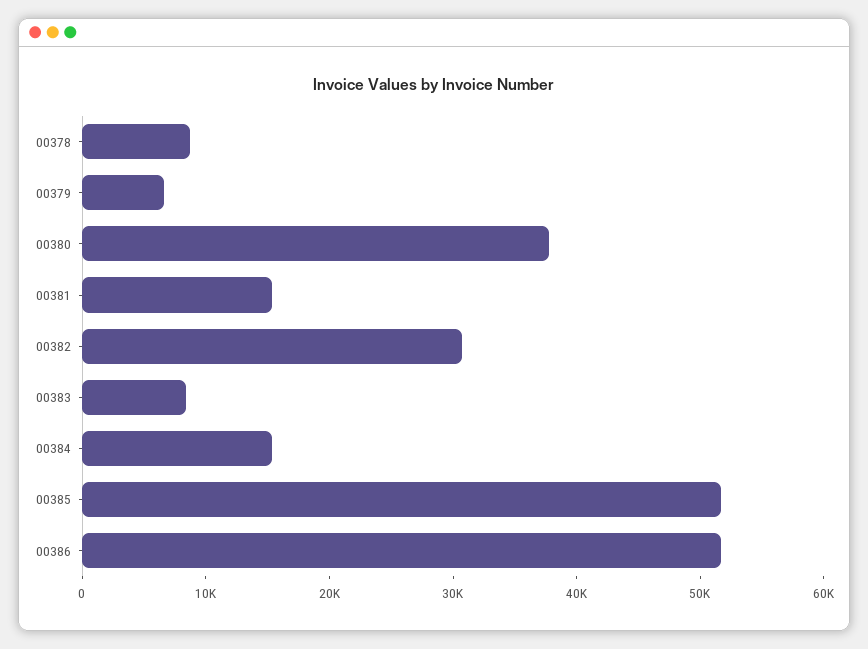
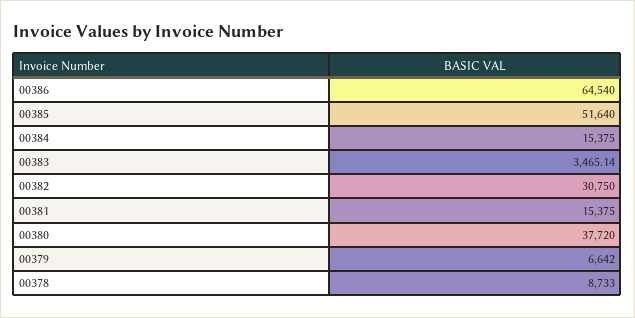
  {
    "00378": 8733,
    "00379": 6642,
    "00380": 37720,
    "00381": 15375,
    "00382": 30750,
-   "00383": 8000,
+   "00383": 3465.14,
    "00384": 15375,
    "00385": 51640,
-   "00386": 52000
+   "00386": 64540
  }

